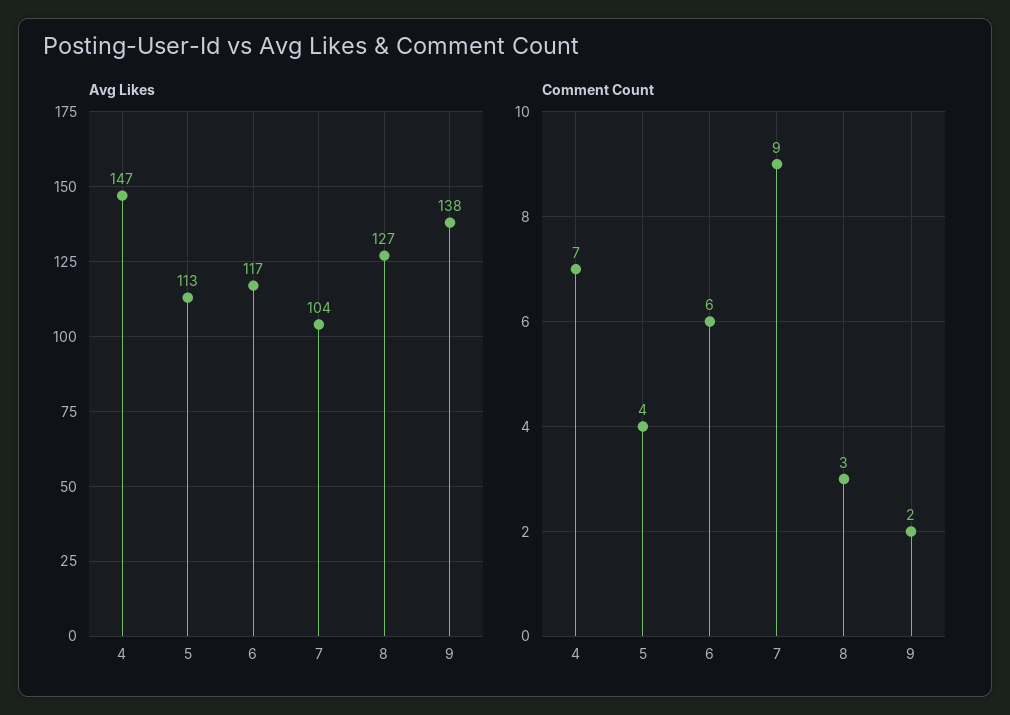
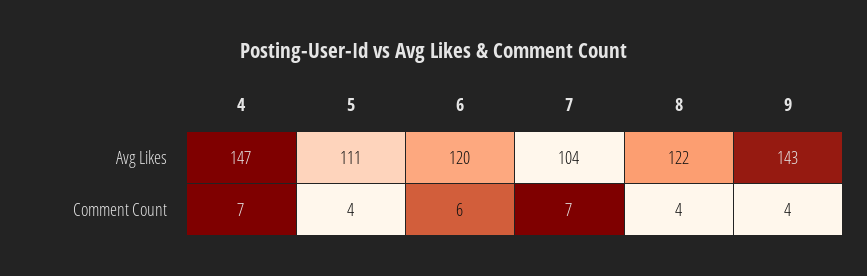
  {
    "Avg Likes": {
      "4": 147,
-     "5": 113,
+     "5": 111,
-     "6": 117,
+     "6": 120,
      "7": 104,
-     "8": 127,
+     "8": 122,
-     "9": 138
+     "9": 143
    },
    "Comment Count": {
      "4": 7,
      "5": 4,
      "6": 6,
-     "7": 9,
+     "7": 7,
-     "8": 3,
+     "8": 4,
-     "9": 2
+     "9": 4
    }
  }

